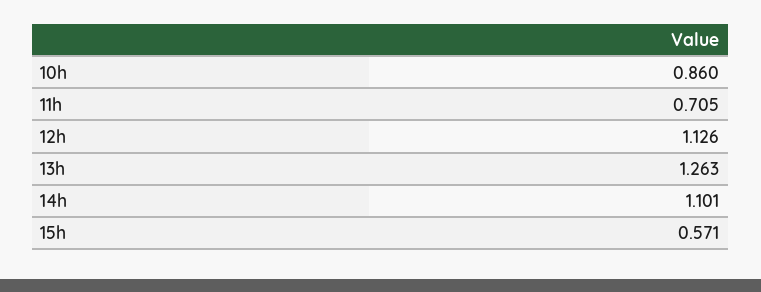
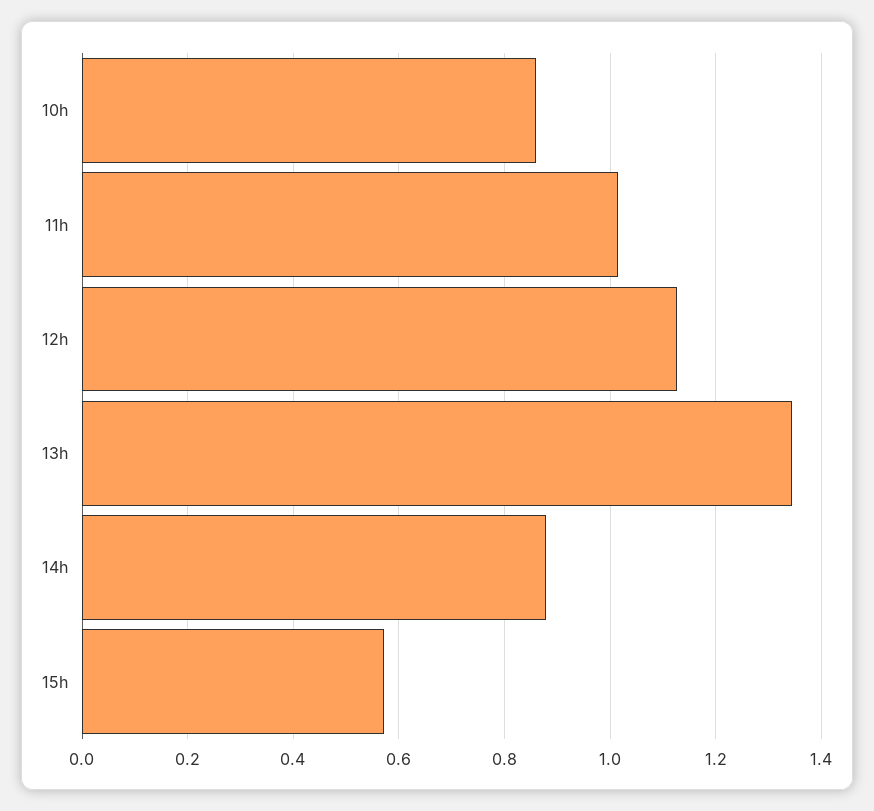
  {
    "10h": 0.86,
-   "11h": 0.705,
+   "11h": 1.02,
    "12h": 1.126,
-   "13h": 1.263,
+   "13h": 1.34,
-   "14h": 1.101,
+   "14h": 0.88,
    "15h": 0.571
  }

